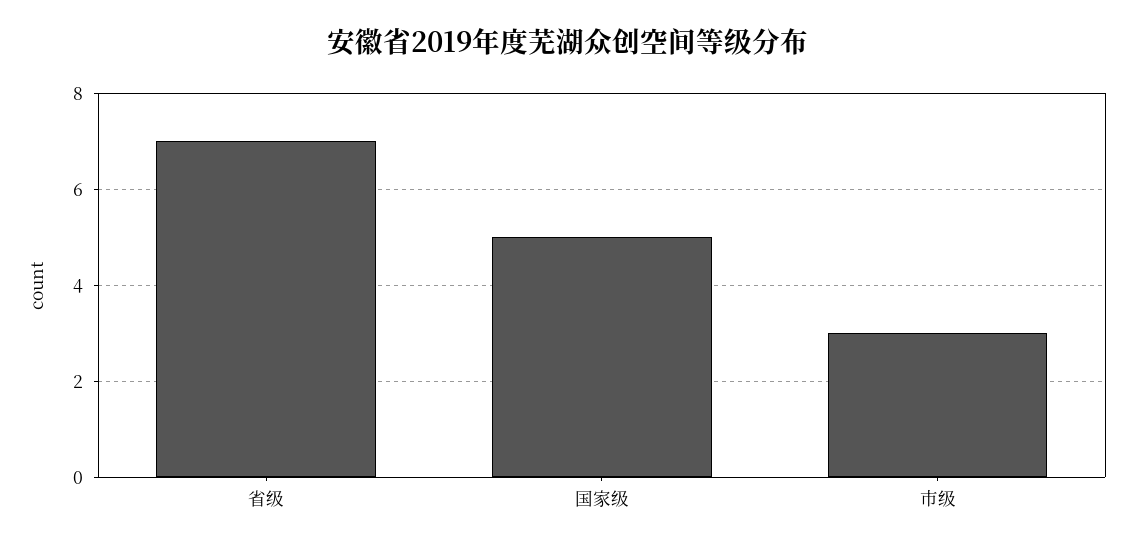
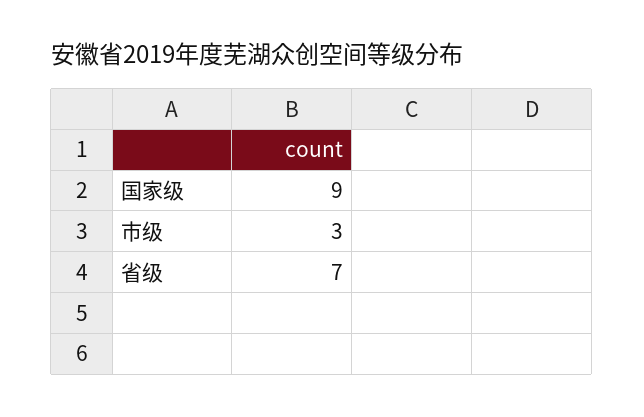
  {
    "省级": 7,
-   "国家级": 5,
+   "国家级": 9,
    "市级": 3
  }

